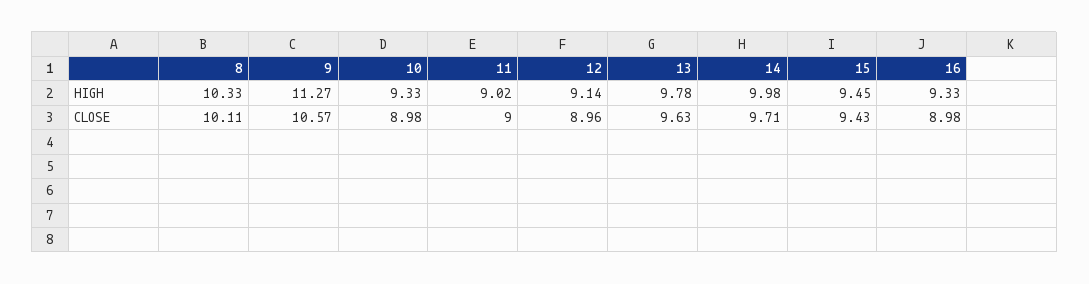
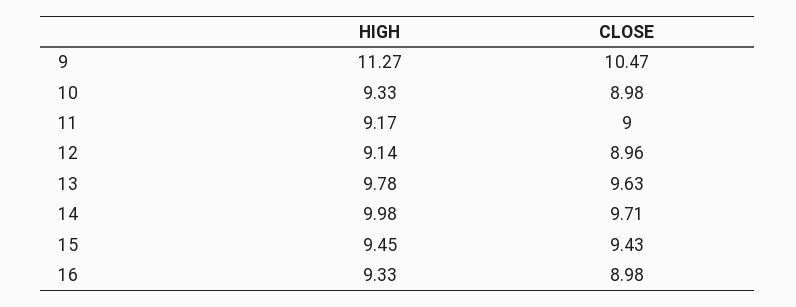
  {
-   "8": {
-     "HIGH": 10.33,
-     "CLOSE": 10.11
-   },
    "9": {
      "HIGH": 11.27,
-     "CLOSE": 10.57
+     "CLOSE": 10.47
    },
    "10": {
      "HIGH": 9.33,
      "CLOSE": 8.98
    },
    "11": {
-     "HIGH": 9.02,
+     "HIGH": 9.17,
      "CLOSE": 9
    },
    "12": {
      "HIGH": 9.14,
      "CLOSE": 8.96
    },
    "13": {
      "HIGH": 9.78,
      "CLOSE": 9.63
    },
    "14": {
      "HIGH": 9.98,
      "CLOSE": 9.71
    },
    "15": {
      "HIGH": 9.45,
      "CLOSE": 9.43
    },
    "16": {
      "HIGH": 9.33,
      "CLOSE": 8.98
    }
  }

